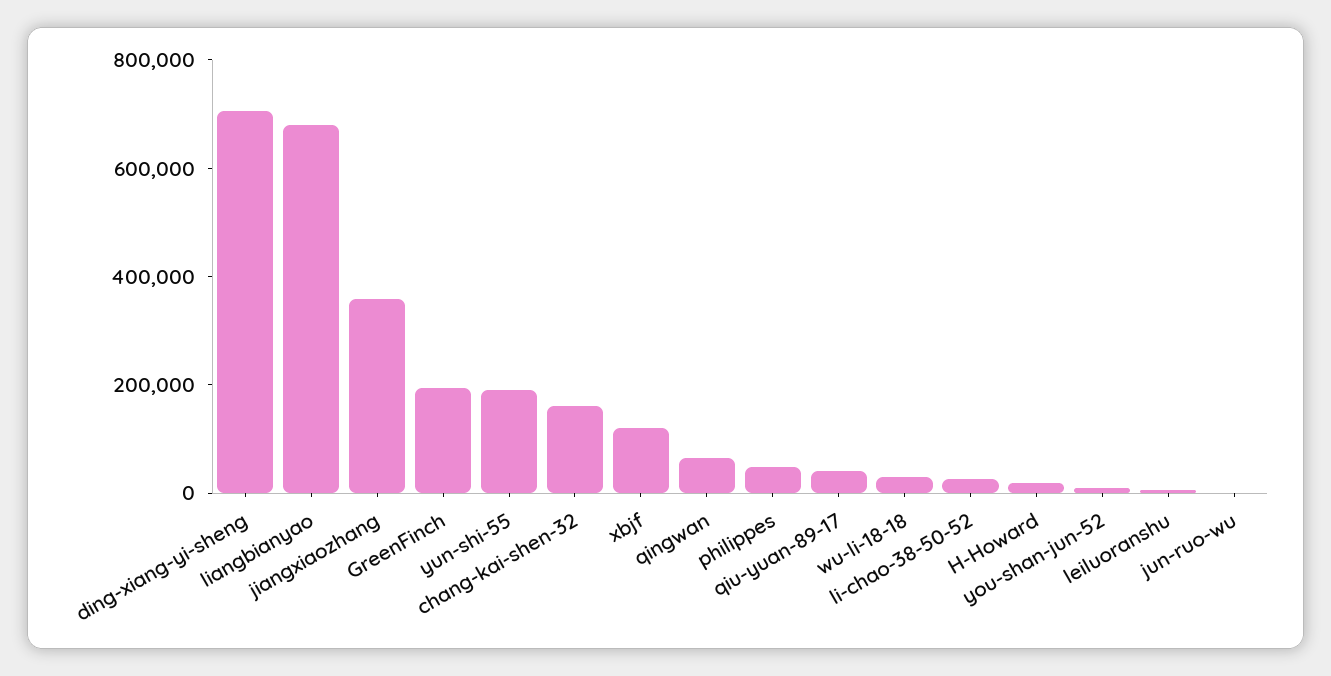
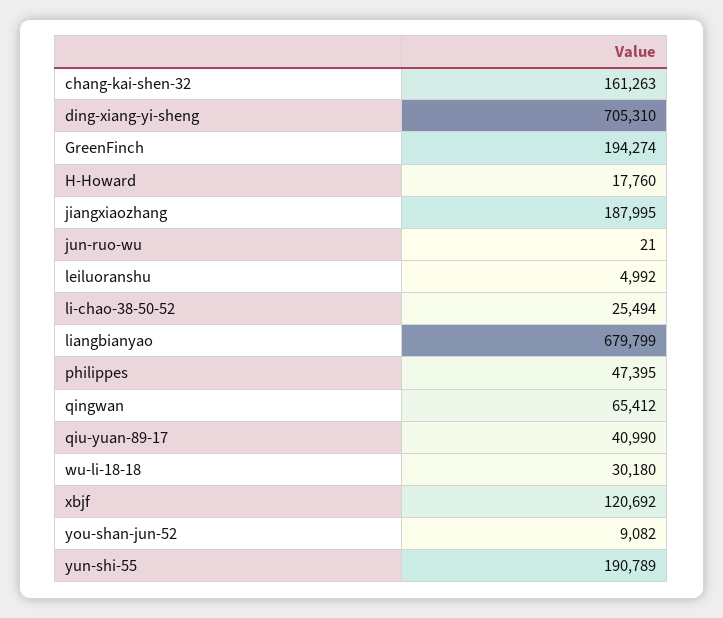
  {
    "ding-xiang-yi-sheng": 705310,
    "liangbianyao": 679799,
-   "jiangxiaozhang": 350000,
+   "jiangxiaozhang": 187995,
    "GreenFinch": 194274,
    "yun-shi-55": 190789,
    "chang-kai-shen-32": 161263,
    "xbjf": 120692,
    "qingwan": 65412,
    "philippes": 47395,
    "qiu-yuan-89-17": 40990,
    "wu-li-18-18": 30180,
    "li-chao-38-50-52": 25494,
    "H-Howard": 17760,
    "you-shan-jun-52": 9082,
    "leiluoranshu": 4992,
    "jun-ruo-wu": 21
  }

